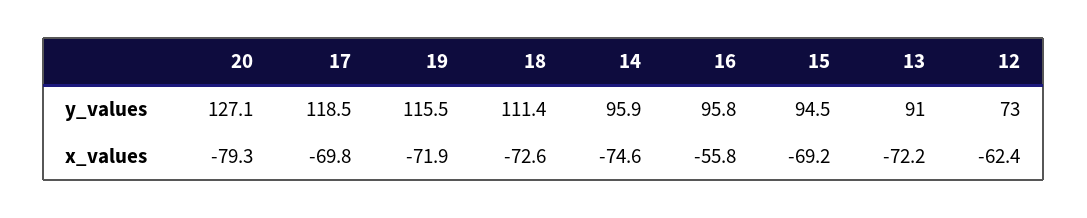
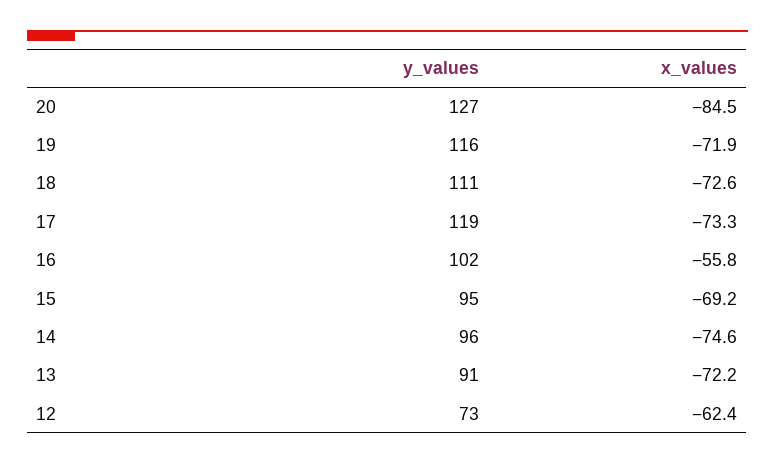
  {
    "20": {
      "y_values": 127.1,
-     "x_values": -79.3
+     "x_values": -84.5
    },
    "17": {
      "y_values": 118.5,
-     "x_values": -69.8
+     "x_values": -73.3
    },
    "19": {
      "y_values": 115.5,
      "x_values": -71.9
    },
    "18": {
      "y_values": 111.4,
      "x_values": -72.6
    },
    "14": {
      "y_values": 95.9,
      "x_values": -74.6
    },
    "16": {
-     "y_values": 95.8,
+     "y_values": 102,
      "x_values": -55.8
    },
    "15": {
      "y_values": 94.5,
      "x_values": -69.2
    },
    "13": {
      "y_values": 91,
      "x_values": -72.2
    },
    "12": {
      "y_values": 73,
      "x_values": -62.4
    }
  }

